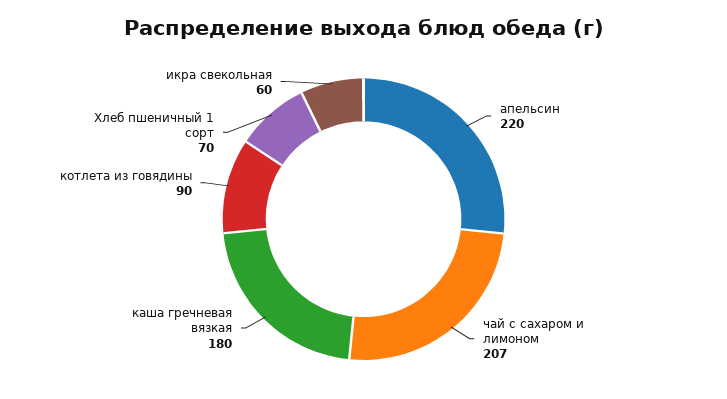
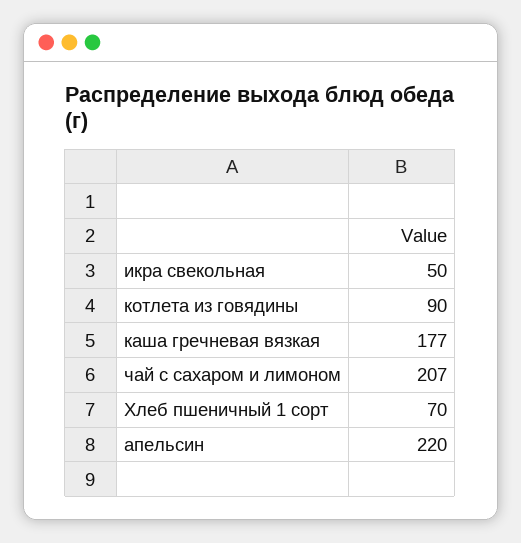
  {
    "апельсин": 220,
    "чай с сахаром и лимоном": 207,
-   "каша гречневая вязкая": 180,
+   "каша гречневая вязкая": 177,
    "котлета из говядины": 90,
    "Хлеб пшеничный 1 сорт": 70,
-   "икра свекольная": 60
+   "икра свекольная": 50
  }

